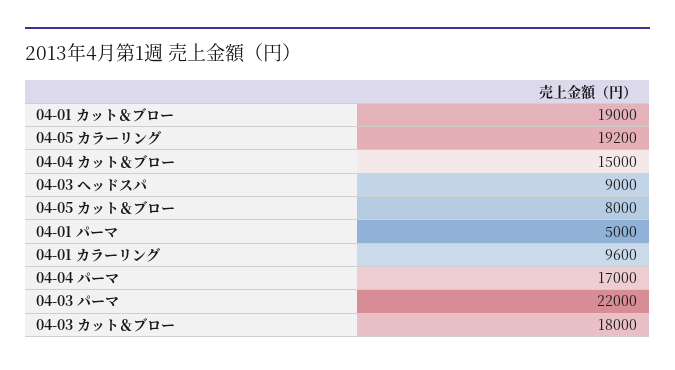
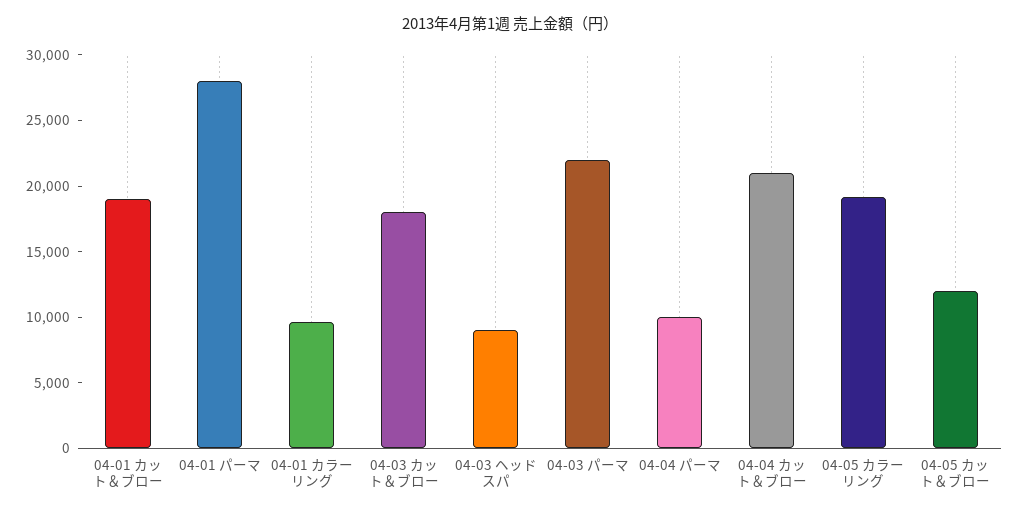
  {
    "04-01 カット＆ブロー": 19000,
    "04-05 カラーリング": 19200,
-   "04-04 カット＆ブロー": 15000,
+   "04-04 カット＆ブロー": 21000,
    "04-03 ヘッドスパ": 9000,
-   "04-05 カット＆ブロー": 8000,
+   "04-05 カット＆ブロー": 12000,
-   "04-01 パーマ": 5000,
+   "04-01 パーマ": 28000,
    "04-01 カラーリング": 9600,
-   "04-04 パーマ": 17000,
+   "04-04 パーマ": 10000,
    "04-03 パーマ": 22000,
    "04-03 カット＆ブロー": 18000
  }

